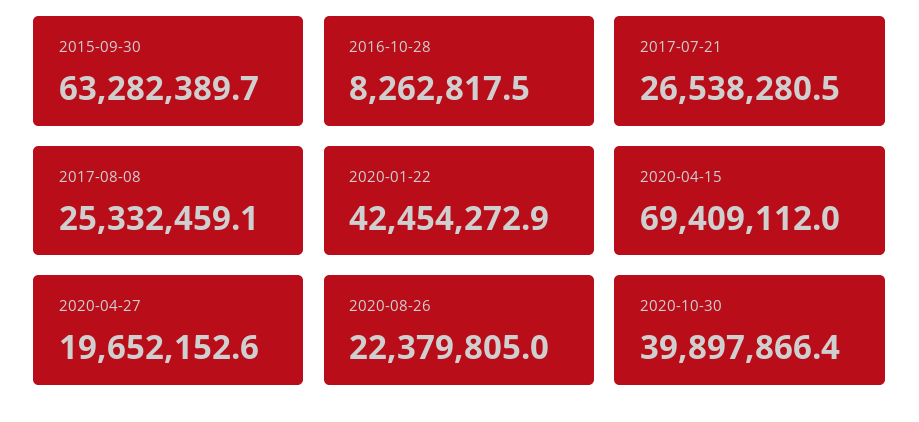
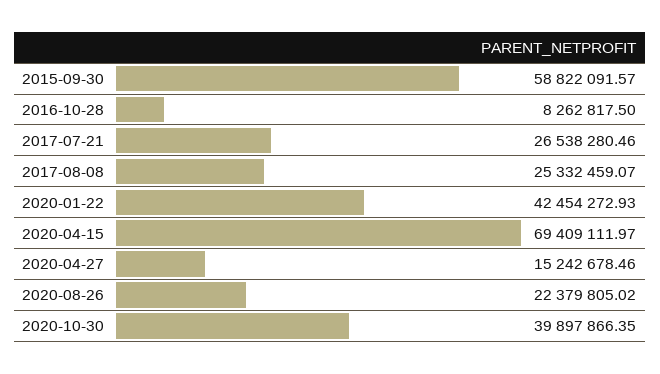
  {
-   "2015-09-30": 63282389.7,
+   "2015-09-30": 58822091.57,
    "2016-10-28": 8262817.5,
    "2017-07-21": 26538280.46,
    "2017-08-08": 25332459.07,
    "2020-01-22": 42454272.93,
    "2020-04-15": 69409111.97,
-   "2020-04-27": 19652152.6,
+   "2020-04-27": 15242678.46,
    "2020-08-26": 22379805.02,
    "2020-10-30": 39897866.35
  }

